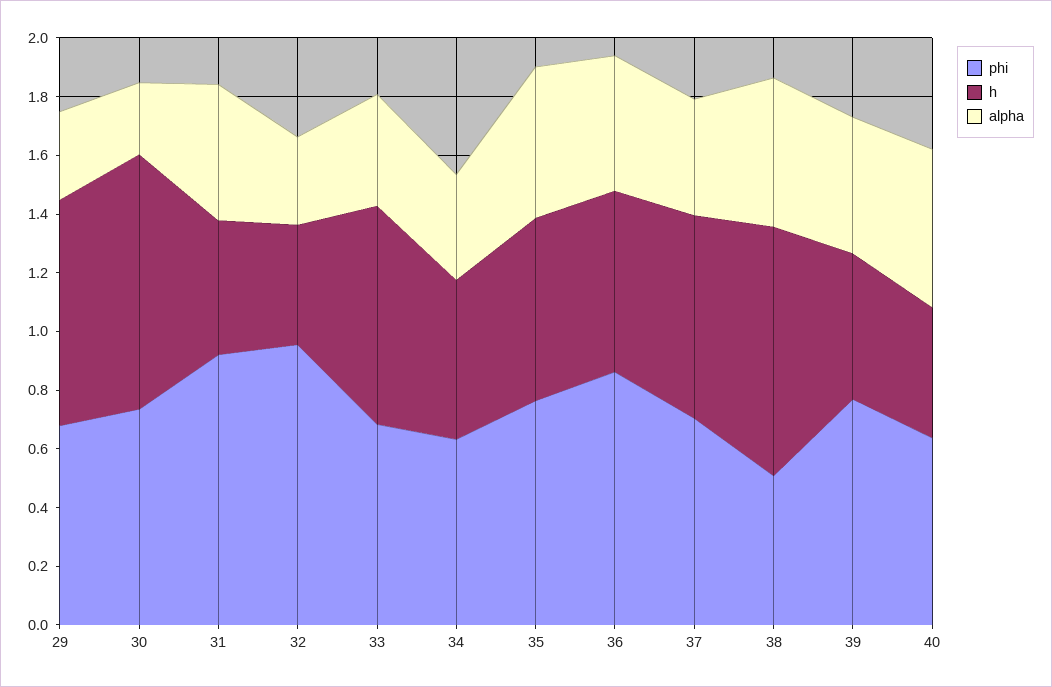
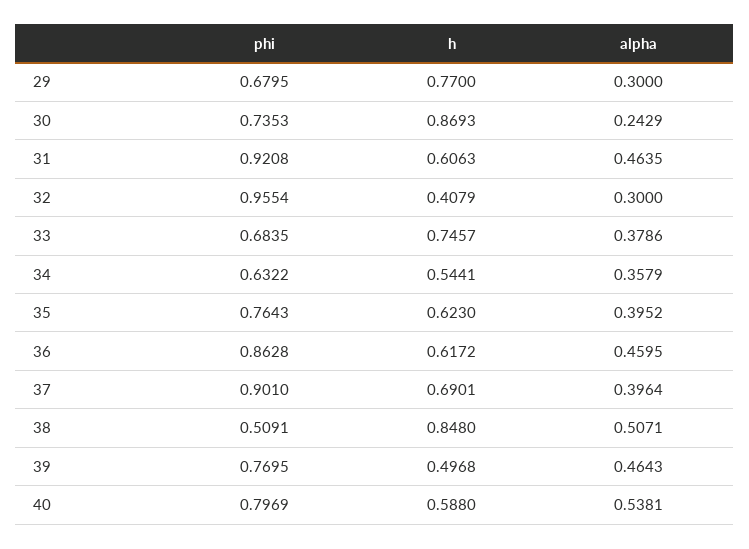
  {
    "phi": {
      "29": 0.6795,
      "30": 0.7353,
      "31": 0.9208,
      "32": 0.9554,
      "33": 0.6835,
      "34": 0.6322,
      "35": 0.7643,
      "36": 0.8628,
-     "37": 0.7,
+     "37": 0.901,
      "38": 0.5091,
      "39": 0.7695,
-     "40": 0.65
+     "40": 0.7969
    },
    "h": {
      "29": 0.77,
      "30": 0.8693,
-     "31": 0.45,
+     "31": 0.6063,
      "32": 0.4079,
      "33": 0.7457,
      "34": 0.5441,
      "35": 0.623,
      "36": 0.6172,
      "37": 0.6901,
      "38": 0.848,
      "39": 0.4968,
-     "40": 0.45
+     "40": 0.588
    },
    "alpha": {
      "29": 0.3,
      "30": 0.2429,
      "31": 0.4635,
      "32": 0.3,
      "33": 0.3786,
      "34": 0.3579,
-     "35": 0.5,
+     "35": 0.3952,
      "36": 0.4595,
      "37": 0.3964,
      "38": 0.5071,
      "39": 0.4643,
      "40": 0.5381
    }
  }

